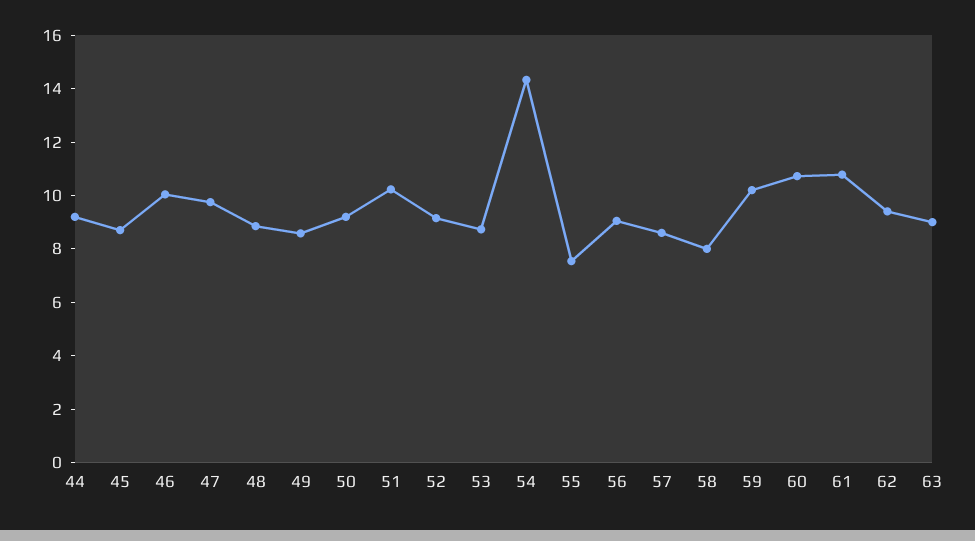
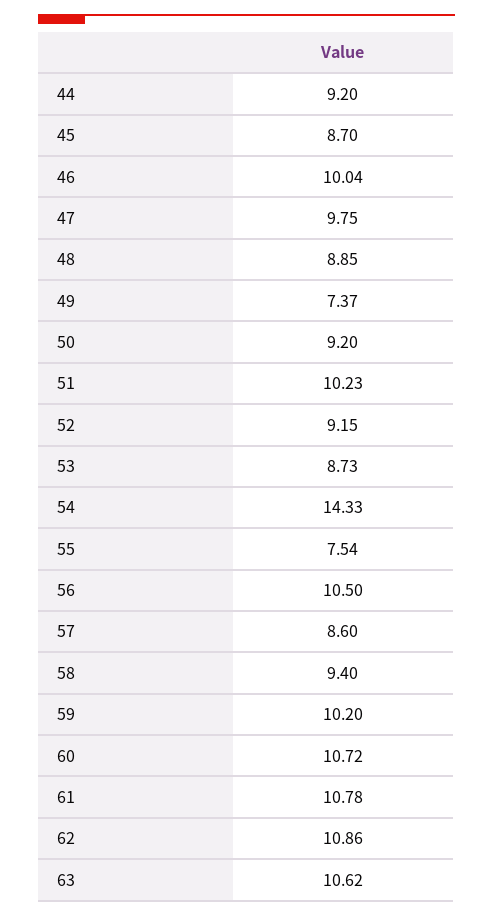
  {
    "44": 9.2,
    "45": 8.7,
    "46": 10.04,
    "47": 9.75,
    "48": 8.85,
-   "49": 8.5,
+   "49": 7.37,
    "50": 9.2,
    "51": 10.23,
    "52": 9.15,
    "53": 8.73,
    "54": 14.33,
    "55": 7.54,
-   "56": 9,
+   "56": 10.5,
    "57": 8.6,
-   "58": 8,
+   "58": 9.4,
    "59": 10.2,
    "60": 10.72,
    "61": 10.78,
-   "62": 9.5,
+   "62": 10.86,
-   "63": 9
+   "63": 10.62
  }

